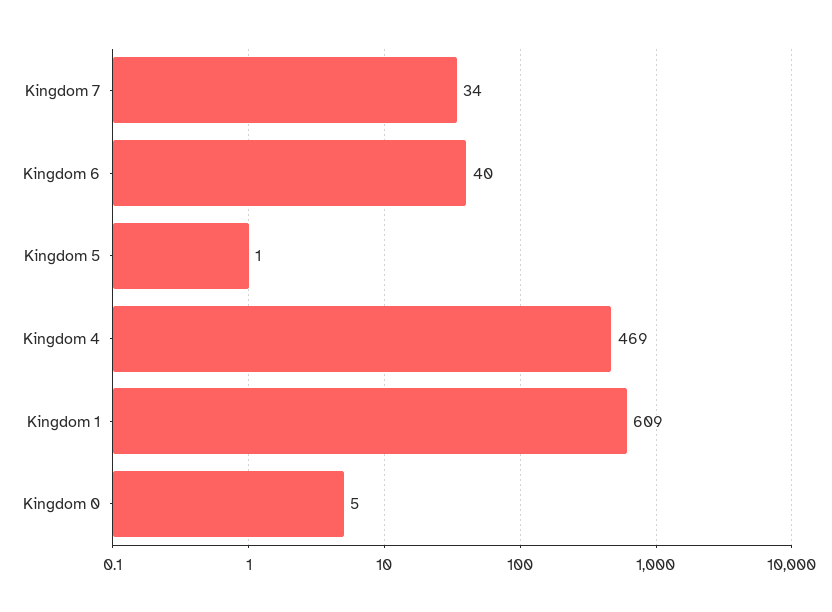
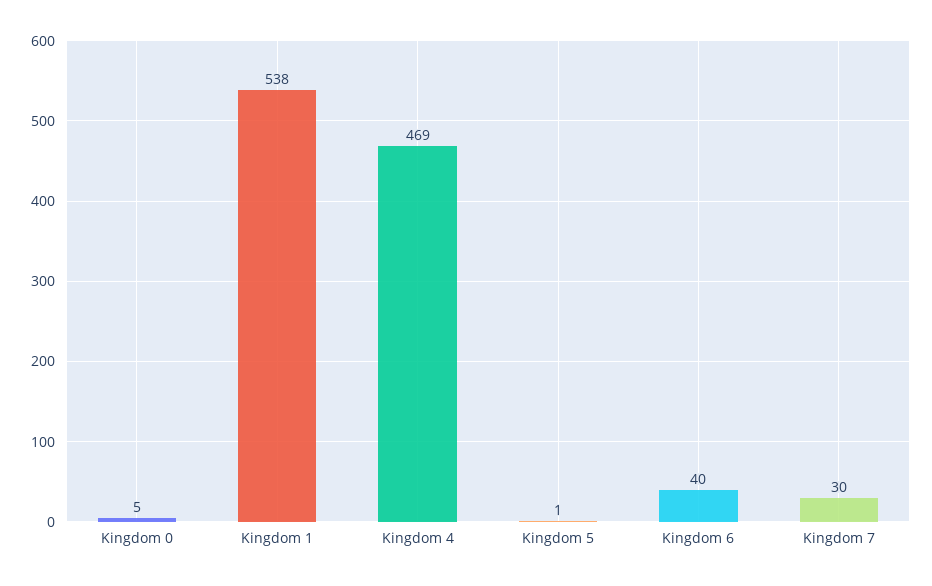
  {
-   "Kingdom 7": 34,
+   "Kingdom 7": 30,
    "Kingdom 6": 40,
    "Kingdom 5": 1,
    "Kingdom 4": 469,
-   "Kingdom 1": 609,
+   "Kingdom 1": 538,
    "Kingdom 0": 5
  }

